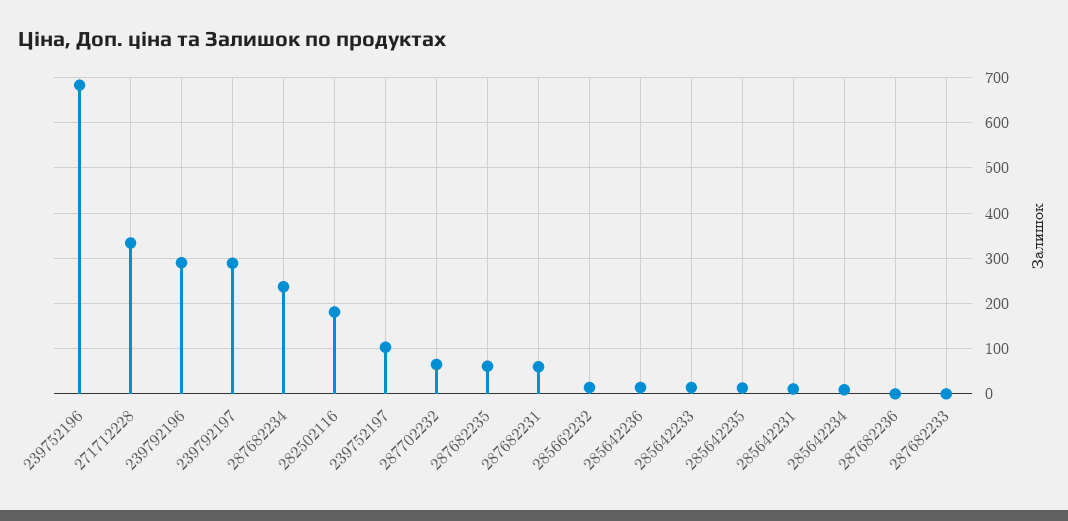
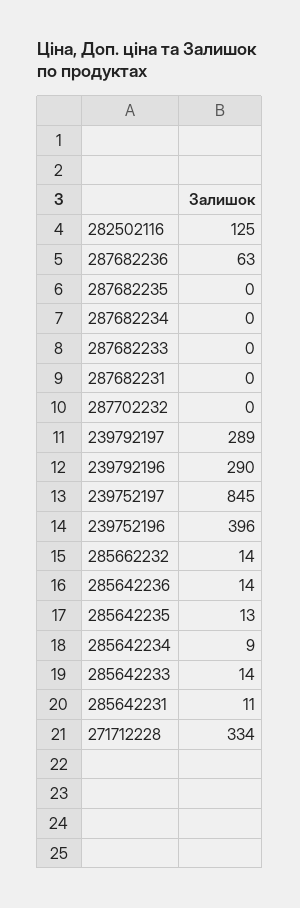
  {
-   "239752196": 680,
+   "239752196": 396,
    "271712228": 334,
    "239792196": 290,
    "239792197": 289,
-   "287682234": 240,
+   "287682234": 0,
-   "282502116": 180,
+   "282502116": 125,
-   "239752197": 100,
+   "239752197": 845,
-   "287702232": 60,
+   "287702232": 0,
-   "287682235": 60,
+   "287682235": 0,
-   "287682231": 60,
+   "287682231": 0,
    "285662232": 14,
    "285642236": 14,
    "285642233": 14,
    "285642235": 13,
    "285642231": 11,
    "285642234": 9,
-   "287682236": 0,
+   "287682236": 63,
    "287682233": 0
  }

